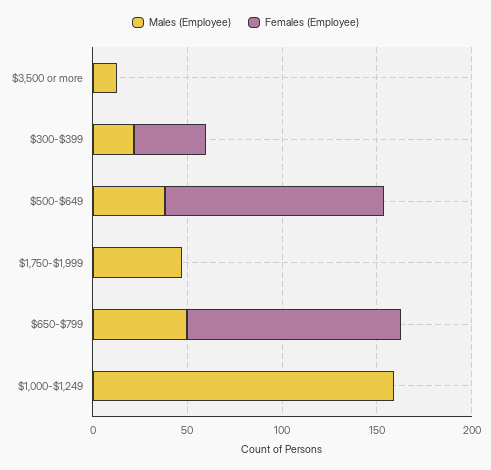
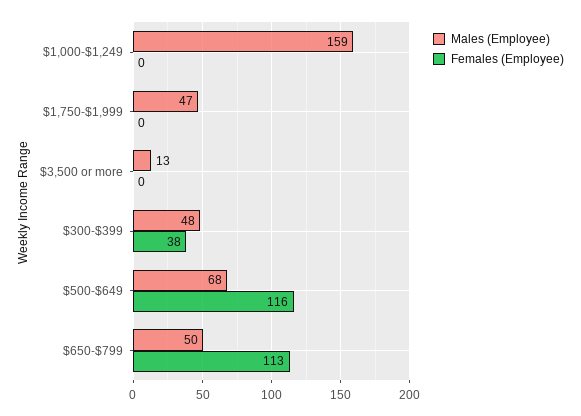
  {
    "Males (Employee)": {
      "$3,500 or more": 13,
-     "$300-$399": 20,
+     "$300-$399": 48,
-     "$500-$649": 40,
+     "$500-$649": 68,
      "$1,750-$1,999": 47,
      "$650-$799": 50,
      "$1,000-$1,249": 159
    },
    "Females (Employee)": {
      "$3,500 or more": 0,
      "$300-$399": 38,
      "$500-$649": 116,
      "$1,750-$1,999": 0,
      "$650-$799": 113,
      "$1,000-$1,249": 0
    }
  }

